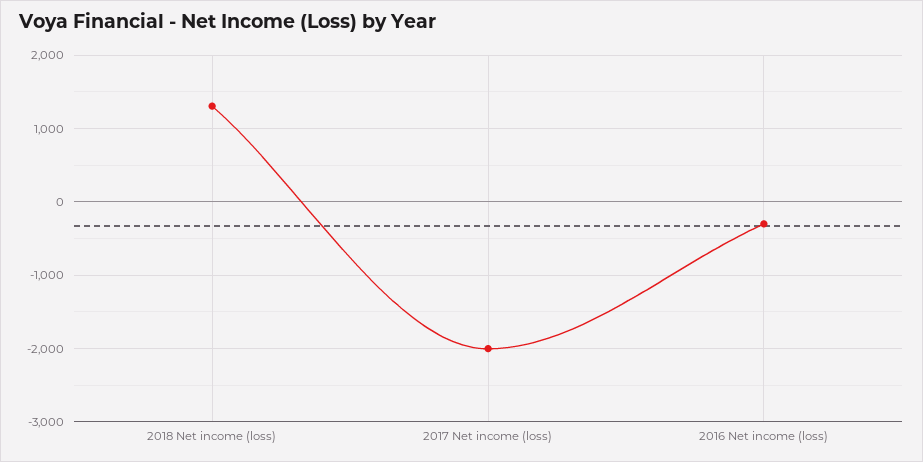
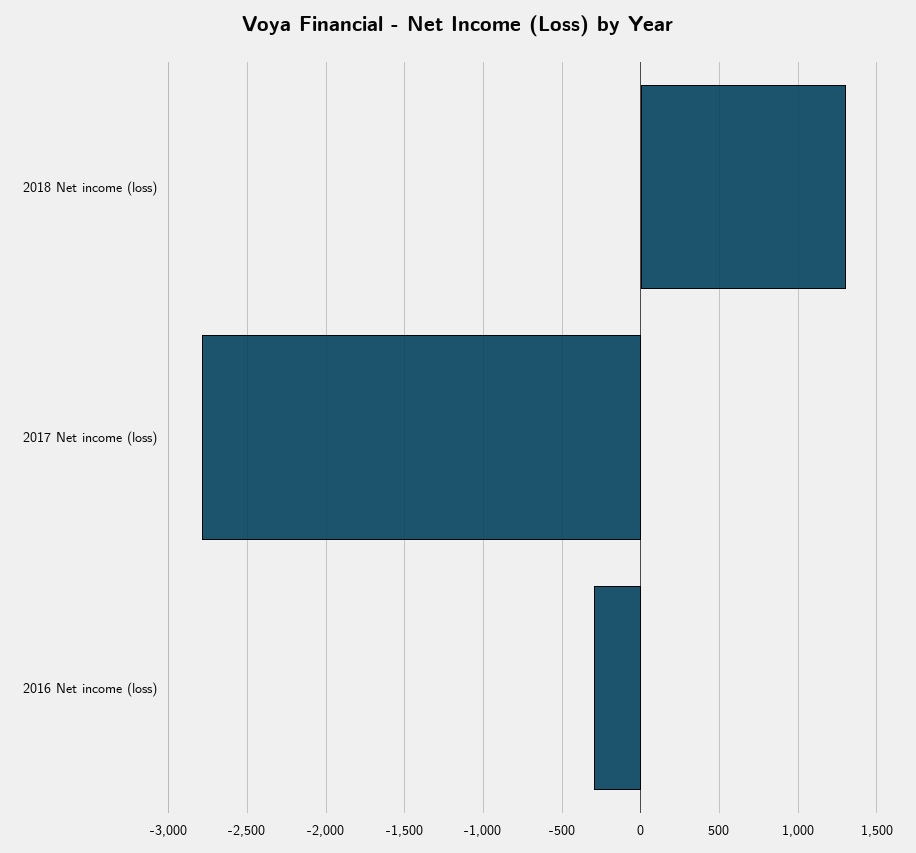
  {
    "2018 Net income (loss)": 1300,
-   "2017 Net income (loss)": -2000,
+   "2017 Net income (loss)": -2800,
    "2016 Net income (loss)": -300
  }

